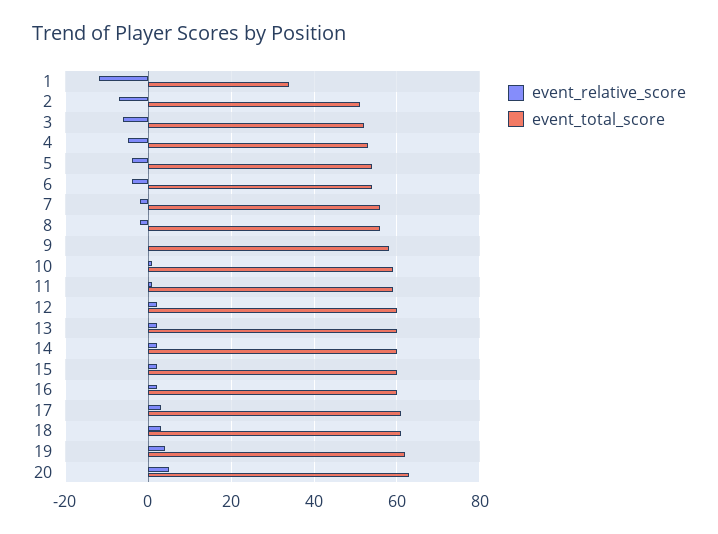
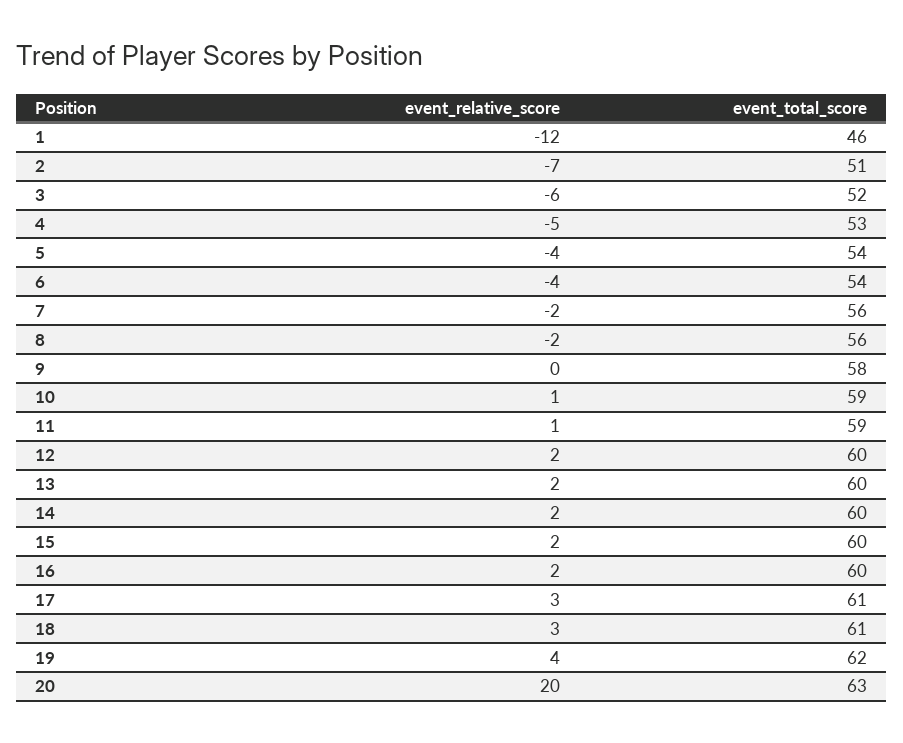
  {
    "event_relative_score": {
      "1": -12,
      "2": -7,
      "3": -6,
      "4": -5,
      "5": -4,
      "6": -4,
      "7": -2,
      "8": -2,
      "9": 0,
      "10": 1,
      "11": 1,
      "12": 2,
      "13": 2,
      "14": 2,
      "15": 2,
      "16": 2,
      "17": 3,
      "18": 3,
      "19": 4,
-     "20": 5
+     "20": 20
    },
    "event_total_score": {
-     "1": 35,
+     "1": 46,
      "2": 51,
      "3": 52,
      "4": 53,
      "5": 54,
      "6": 54,
      "7": 56,
      "8": 56,
      "9": 58,
      "10": 59,
      "11": 59,
      "12": 60,
      "13": 60,
      "14": 60,
      "15": 60,
      "16": 60,
      "17": 61,
      "18": 61,
      "19": 62,
      "20": 63
    }
  }

